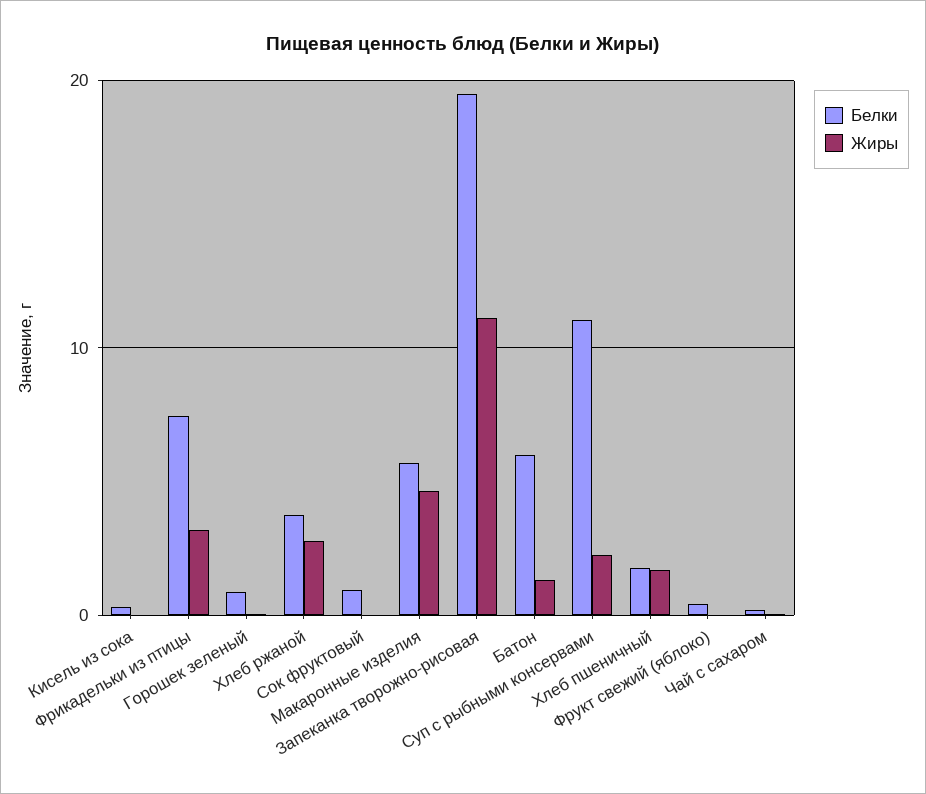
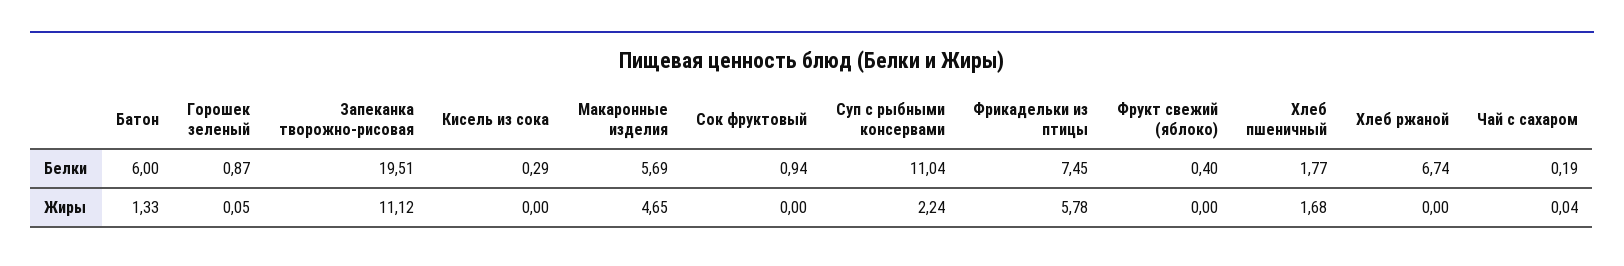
  {
    "Белки": {
      "Кисель из сока": 0.29,
      "Фрикадельки из птицы": 7.45,
      "Горошек зеленый": 0.87,
-     "Хлеб ржаной": 4,
+     "Хлеб ржаной": 6.74,
      "Сок фруктовый": 0.94,
      "Макаронные изделия": 5.69,
      "Запеканка творожно-рисовая": 19.51,
      "Батон": 6,
      "Суп с рыбными консервами": 11.04,
      "Хлеб пшеничный": 1.77,
      "Фрукт свежий (яблоко)": 0.4,
      "Чай с сахаром": 0.19
    },
    "Жиры": {
      "Кисель из сока": 0,
-     "Фрикадельки из птицы": 3,
+     "Фрикадельки из птицы": 5.78,
      "Горошек зеленый": 0.05,
-     "Хлеб ржаной": 3,
+     "Хлеб ржаной": 0,
      "Сок фруктовый": 0,
      "Макаронные изделия": 4.65,
      "Запеканка творожно-рисовая": 11.12,
      "Батон": 1.33,
      "Суп с рыбными консервами": 2.24,
      "Хлеб пшеничный": 1.68,
      "Фрукт свежий (яблоко)": 0,
      "Чай с сахаром": 0.04
    }
  }

